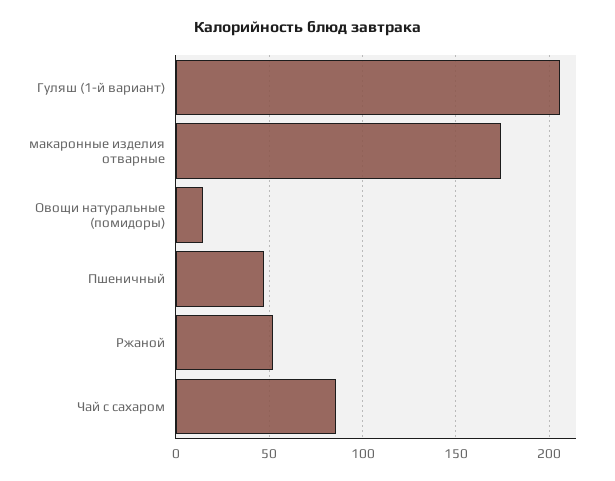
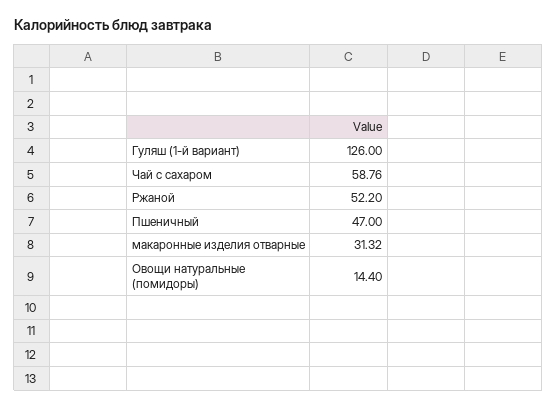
  {
-   "Гуляш (1-й вариант)": 205,
+   "Гуляш (1-й вариант)": 126,
-   "макаронные изделия отварные": 175,
+   "макаронные изделия отварные": 31.32,
    "Овощи натуральные (помидоры)": 14.4,
    "Пшеничный": 47,
    "Ржаной": 52.2,
-   "Чай с сахаром": 85
+   "Чай с сахаром": 58.76
  }

